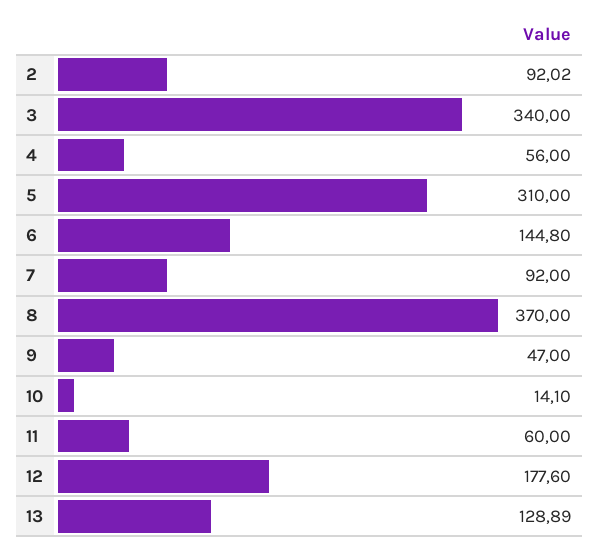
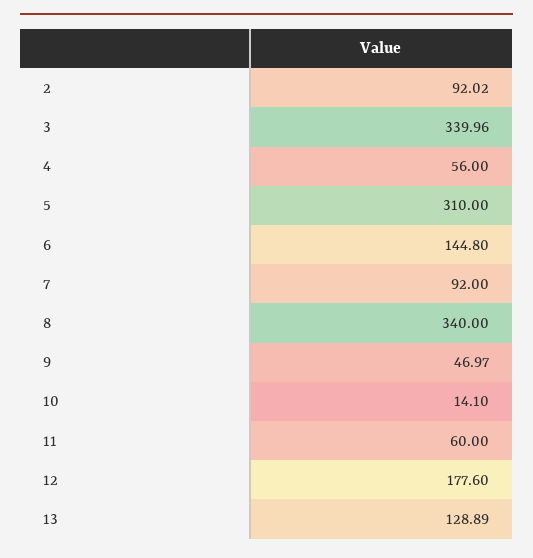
  {
    "2": 92.02,
-   "3": 340,
+   "3": 339.96,
    "4": 56,
    "5": 310,
    "6": 144.8,
    "7": 92,
-   "8": 370,
+   "8": 340,
-   "9": 47,
+   "9": 46.97,
    "10": 14.1,
    "11": 60,
    "12": 177.6,
    "13": 128.89
  }

